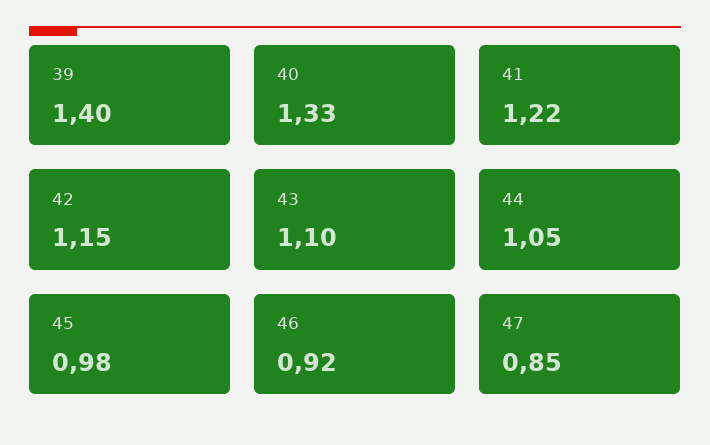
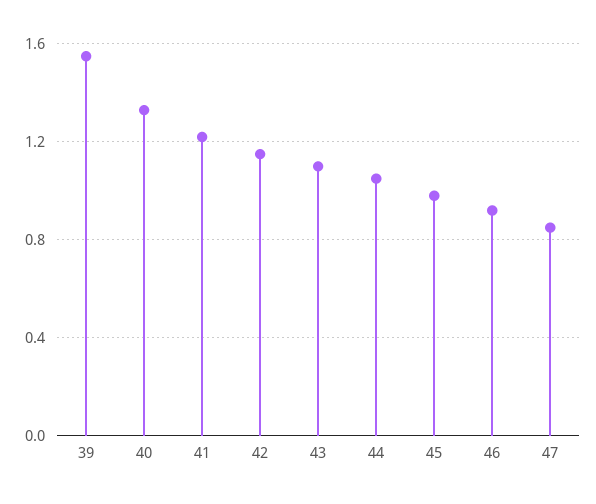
  {
-   "39": 1.4,
+   "39": 1.55,
    "40": 1.33,
    "41": 1.22,
    "42": 1.15,
    "43": 1.1,
    "44": 1.05,
    "45": 0.98,
    "46": 0.92,
    "47": 0.85
  }

